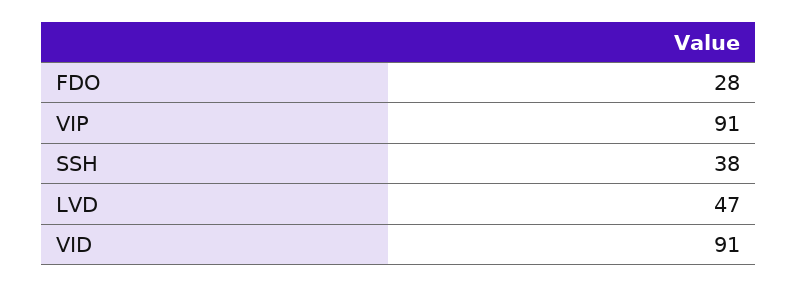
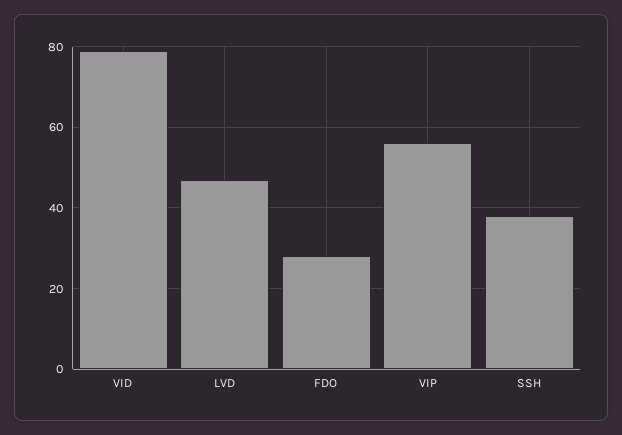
  {
    "FDO": 28,
-   "VIP": 91,
+   "VIP": 55,
    "SSH": 38,
    "LVD": 47,
-   "VID": 91
+   "VID": 80
  }

